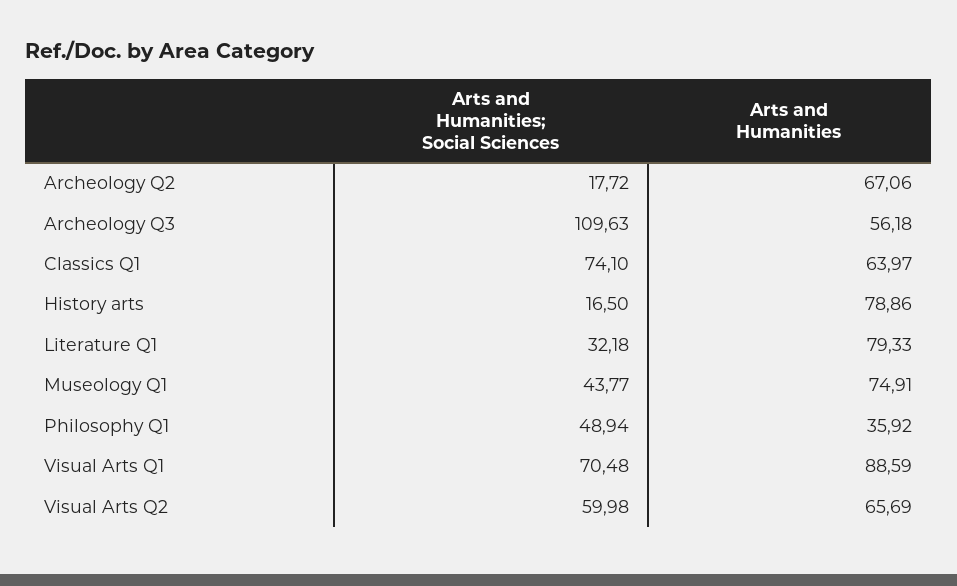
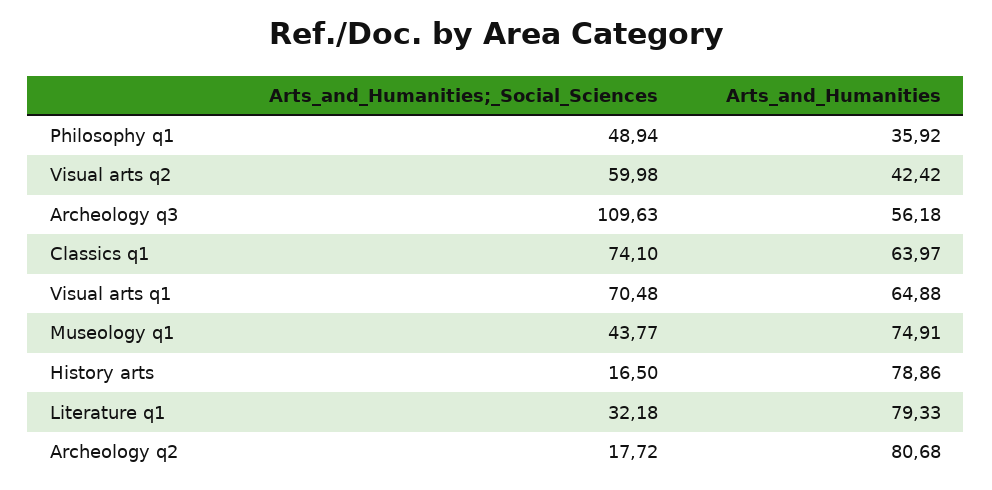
  {
    "Arts and Humanities; Social Sciences": {
      "Archeology Q2": 17.72,
      "Archeology Q3": 109.63,
      "Classics Q1": 74.1,
      "History arts": 16.5,
      "Literature Q1": 32.18,
      "Museology Q1": 43.77,
      "Philosophy Q1": 48.94,
      "Visual Arts Q1": 70.48,
      "Visual Arts Q2": 59.98
    },
    "Arts and Humanities": {
-     "Archeology Q2": 67.06,
+     "Archeology Q2": 80.68,
      "Archeology Q3": 56.18,
      "Classics Q1": 63.97,
      "History arts": 78.86,
      "Literature Q1": 79.33,
      "Museology Q1": 74.91,
      "Philosophy Q1": 35.92,
-     "Visual Arts Q1": 88.59,
+     "Visual Arts Q1": 64.88,
-     "Visual Arts Q2": 65.69
+     "Visual Arts Q2": 42.42
    }
  }

